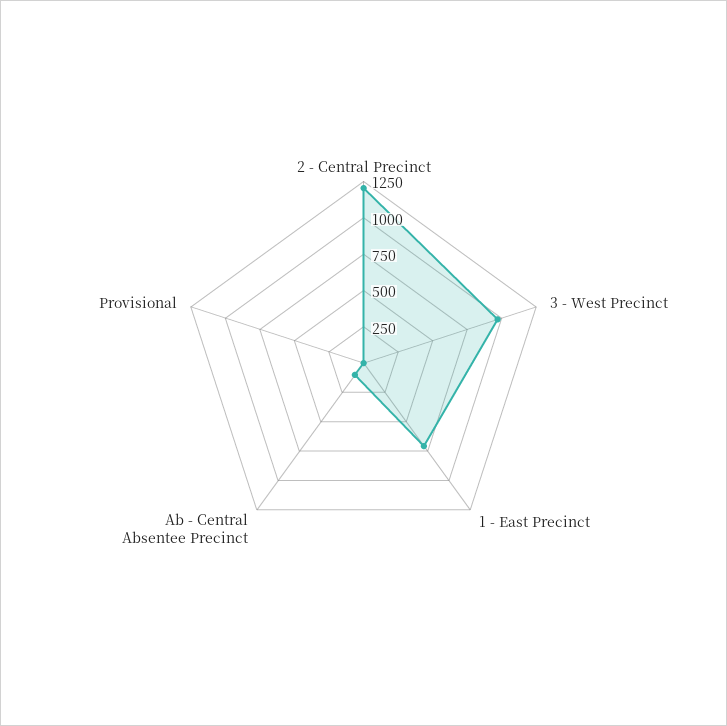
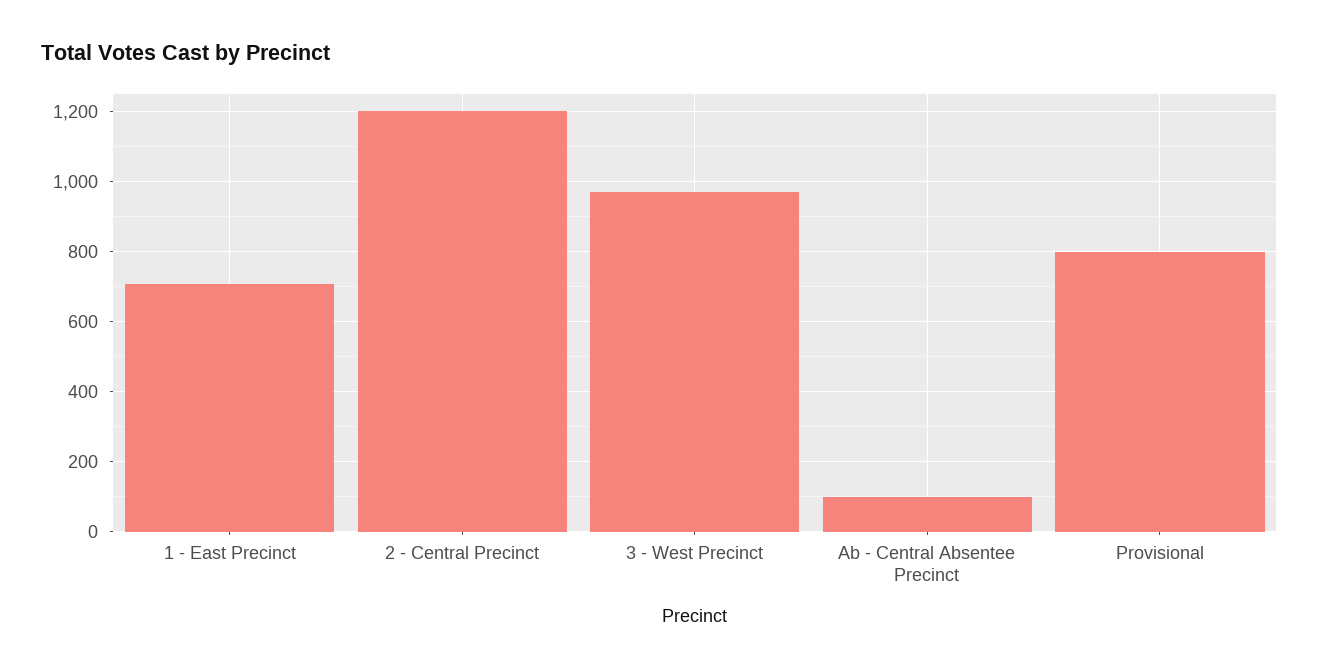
  {
    "2 - Central Precinct": 1200,
    "3 - West Precinct": 980,
    "1 - East Precinct": 700,
    "Ab - Central Absentee Precinct": 100,
-   "Provisional": 0
+   "Provisional": 800
  }

